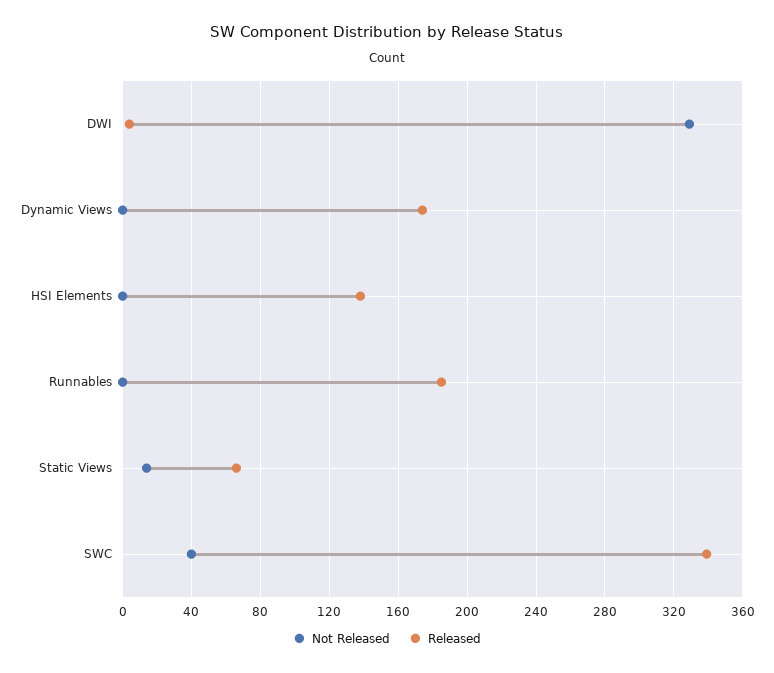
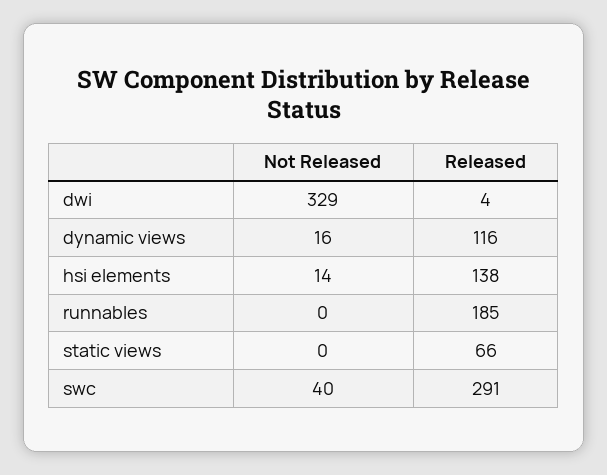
  {
    "Not Released": {
      "DWI": 329,
-     "Dynamic Views": 0,
+     "Dynamic Views": 16,
-     "HSI Elements": 0,
+     "HSI Elements": 14,
      "Runnables": 0,
-     "Static Views": 15,
+     "Static Views": 0,
      "SWC": 40
    },
    "Released": {
      "DWI": 4,
-     "Dynamic Views": 175,
+     "Dynamic Views": 116,
      "HSI Elements": 138,
      "Runnables": 185,
      "Static Views": 66,
-     "SWC": 340
+     "SWC": 291
    }
  }

